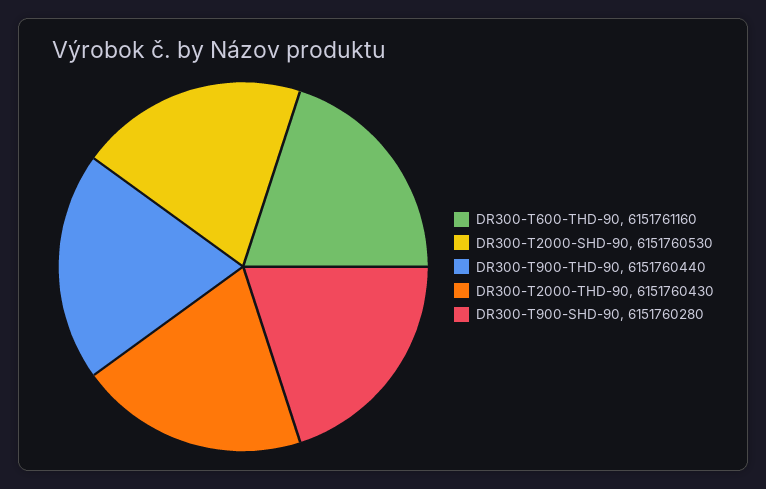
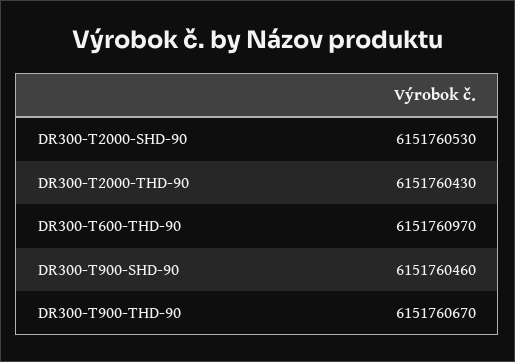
  {
-   "DR300-T600-THD-90": 6151761160,
+   "DR300-T600-THD-90": 6151760970,
    "DR300-T2000-SHD-90": 6151760530,
-   "DR300-T900-THD-90": 6151760440,
+   "DR300-T900-THD-90": 6151760670,
    "DR300-T2000-THD-90": 6151760430,
-   "DR300-T900-SHD-90": 6151760280
+   "DR300-T900-SHD-90": 6151760460
  }

